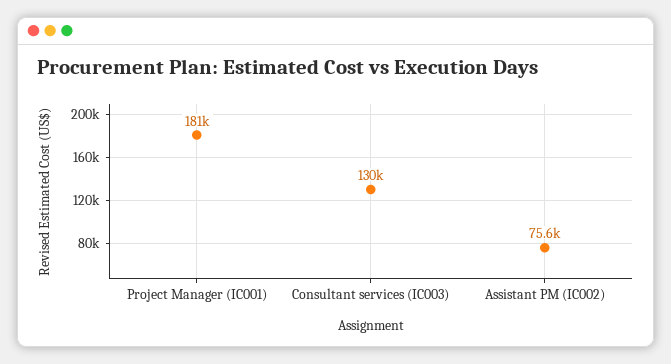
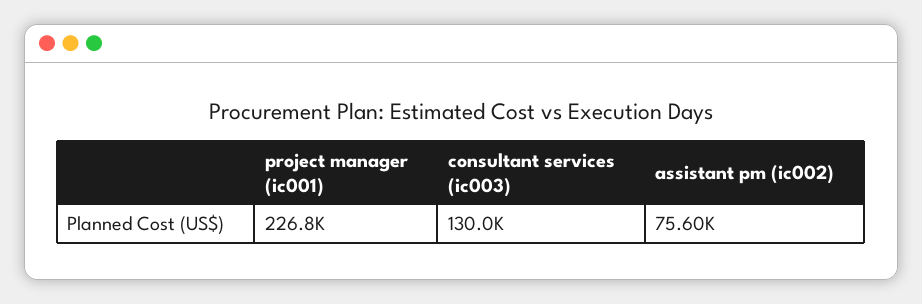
  {
-   "Project Manager (IC001)": 181000,
+   "Project Manager (IC001)": 226800,
    "Consultant services (IC003)": 130000,
    "Assistant PM (IC002)": 75600
  }

